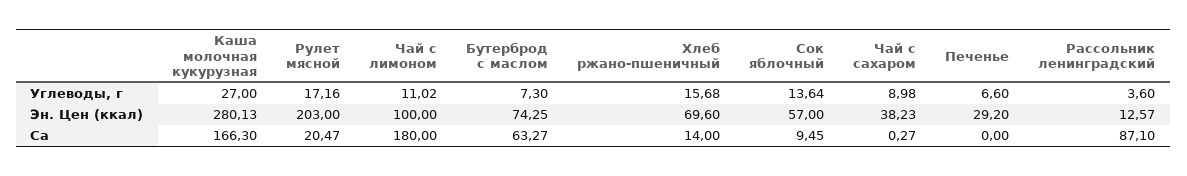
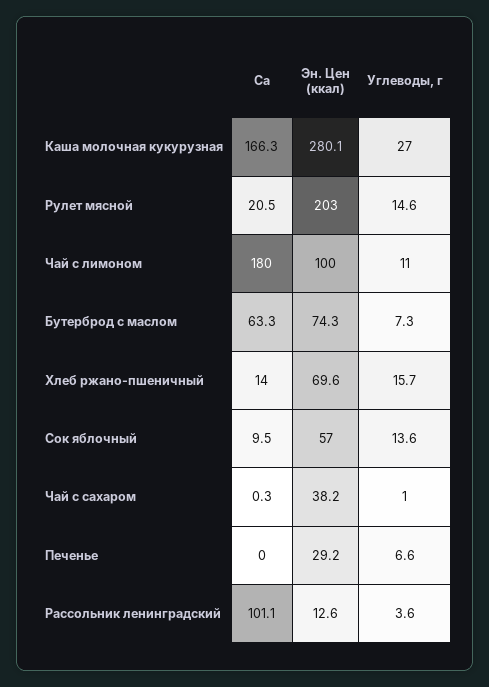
  {
    "Каша молочная кукурузная": {
      "Углеводы, г": 27,
      "Эн. Цен (ккал)": 280.13,
      "Ca": 166.3
    },
    "Рулет мясной": {
-     "Углеводы, г": 17.16,
+     "Углеводы, г": 14.6,
      "Эн. Цен (ккал)": 203,
      "Ca": 20.47
    },
    "Чай с лимоном": {
      "Углеводы, г": 11.02,
      "Эн. Цен (ккал)": 100,
      "Ca": 180
    },
    "Бутерброд с маслом": {
      "Углеводы, г": 7.3,
      "Эн. Цен (ккал)": 74.25,
      "Ca": 63.27
    },
    "Хлеб ржано-пшеничный": {
      "Углеводы, г": 15.68,
      "Эн. Цен (ккал)": 69.6,
      "Ca": 14
    },
    "Сок яблочный": {
      "Углеводы, г": 13.64,
      "Эн. Цен (ккал)": 57,
      "Ca": 9.45
    },
    "Чай с сахаром": {
-     "Углеводы, г": 8.98,
+     "Углеводы, г": 1,
      "Эн. Цен (ккал)": 38.23,
      "Ca": 0.27
    },
    "Печенье": {
      "Углеводы, г": 6.6,
      "Эн. Цен (ккал)": 29.2,
      "Ca": 0
    },
    "Рассольник ленинградский": {
      "Углеводы, г": 3.6,
      "Эн. Цен (ккал)": 12.57,
-     "Ca": 87.1
+     "Ca": 101.1
    }
  }

